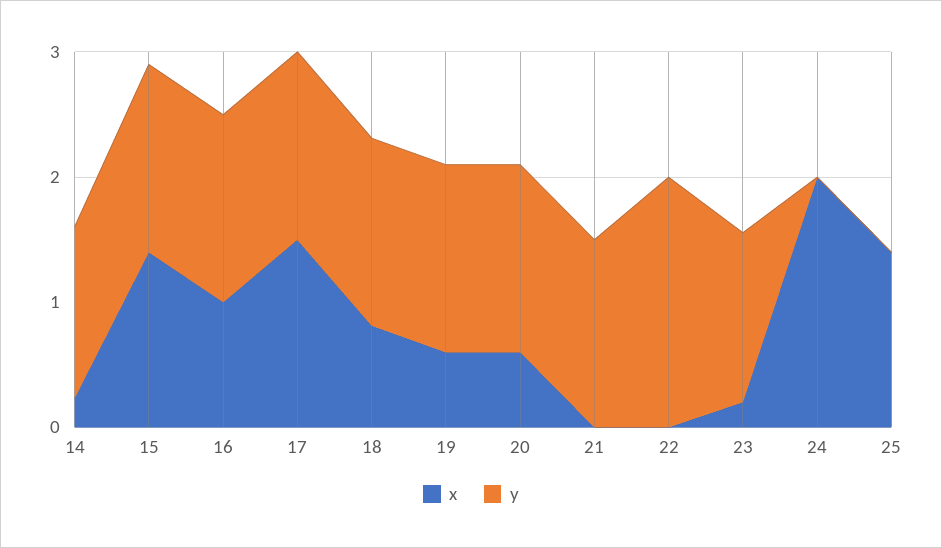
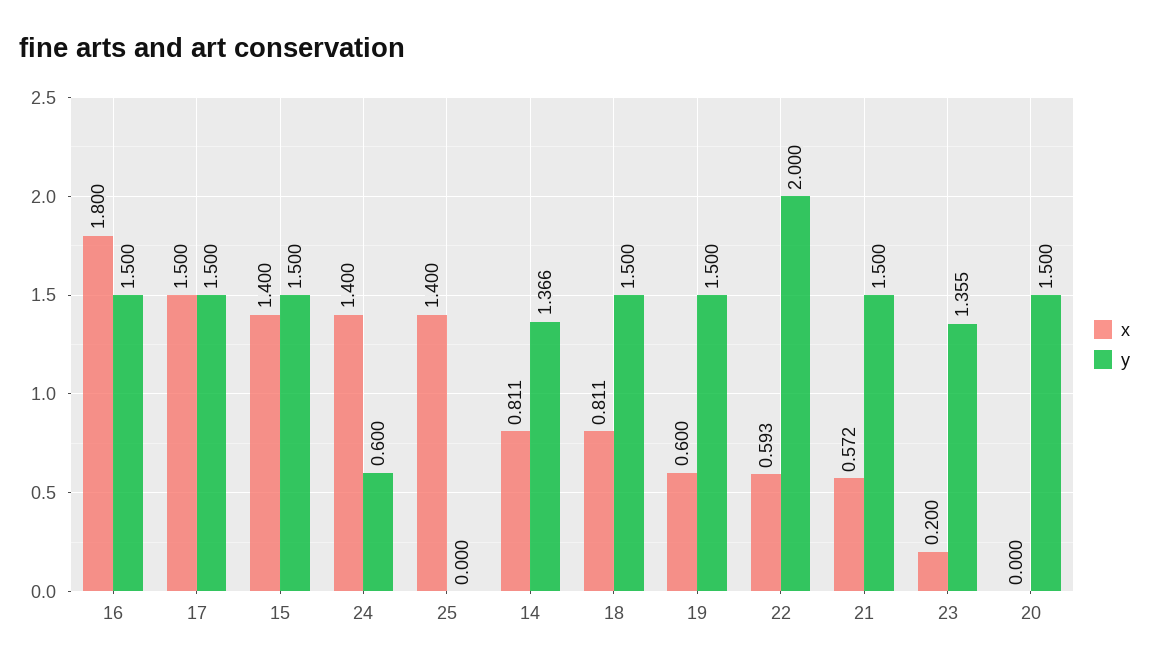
  {
    "x": {
-     "14": 0.2,
+     "14": 0.811,
      "15": 1.4,
-     "16": 1,
+     "16": 1.8,
      "17": 1.5,
      "18": 0.811,
      "19": 0.6,
-     "20": 0.6,
+     "20": 0,
-     "21": 0,
+     "21": 0.572,
-     "22": 0,
+     "22": 0.593,
      "23": 0.2,
-     "24": 2,
+     "24": 1.4,
      "25": 1.4
    },
    "y": {
      "14": 1.366,
      "15": 1.5,
      "16": 1.5,
      "17": 1.5,
      "18": 1.5,
      "19": 1.5,
      "20": 1.5,
      "21": 1.5,
      "22": 2,
      "23": 1.355,
-     "24": 0,
+     "24": 0.6,
      "25": 0
    }
  }

